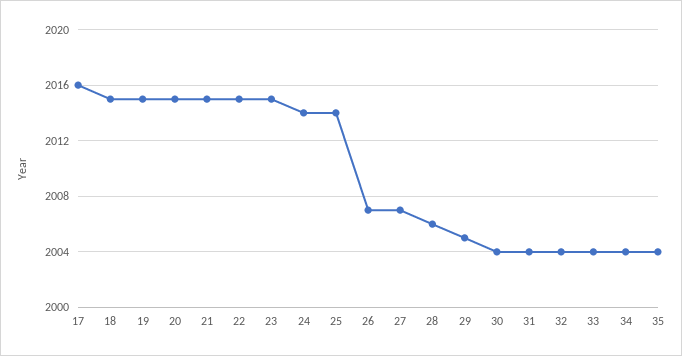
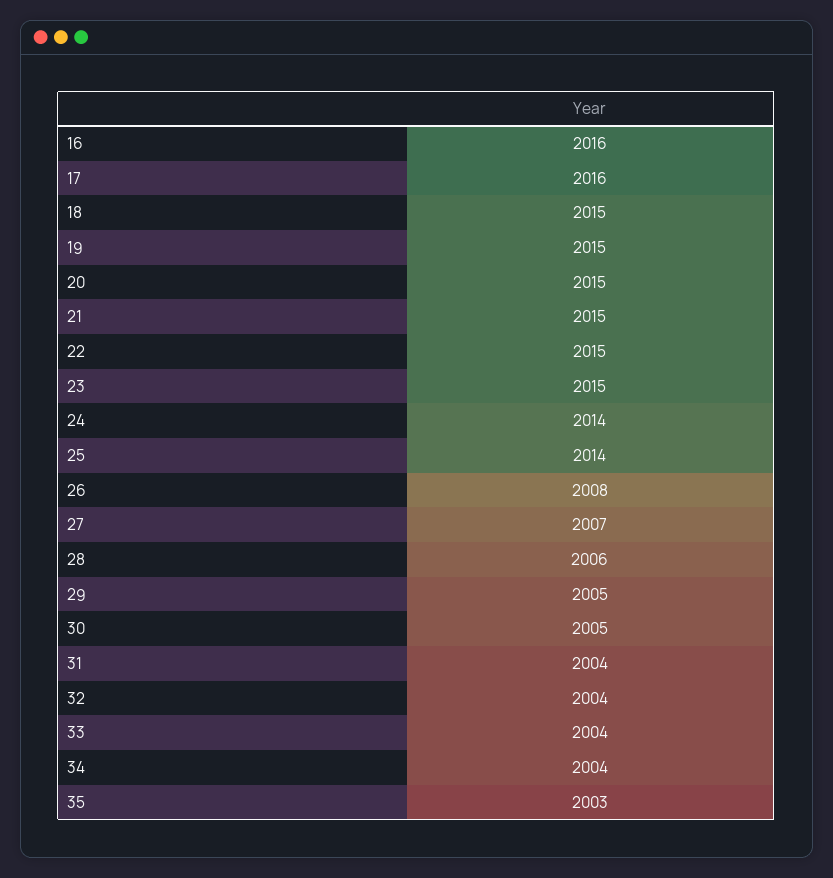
  {
    "17": 2016,
    "18": 2015,
    "19": 2015,
    "20": 2015,
    "21": 2015,
    "22": 2015,
    "23": 2015,
    "24": 2014,
    "25": 2014,
-   "26": 2007,
+   "26": 2008,
    "27": 2007,
    "28": 2006,
    "29": 2005,
-   "30": 2004,
+   "30": 2005,
    "31": 2004,
    "32": 2004,
    "33": 2004,
    "34": 2004,
-   "35": 2004
+   "35": 2003,
+   "16": 2016
  }

